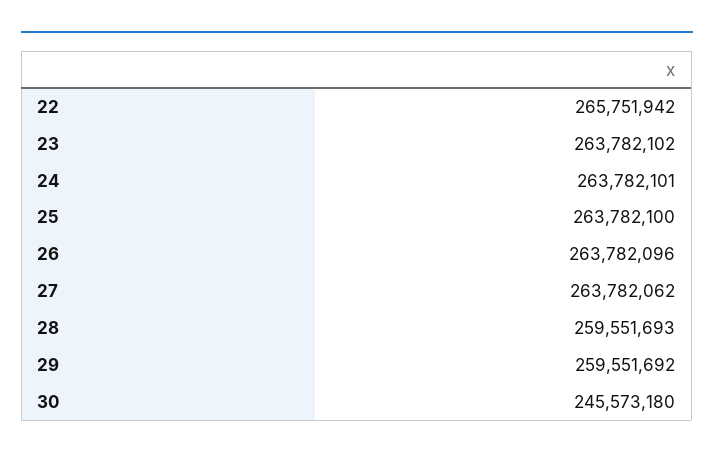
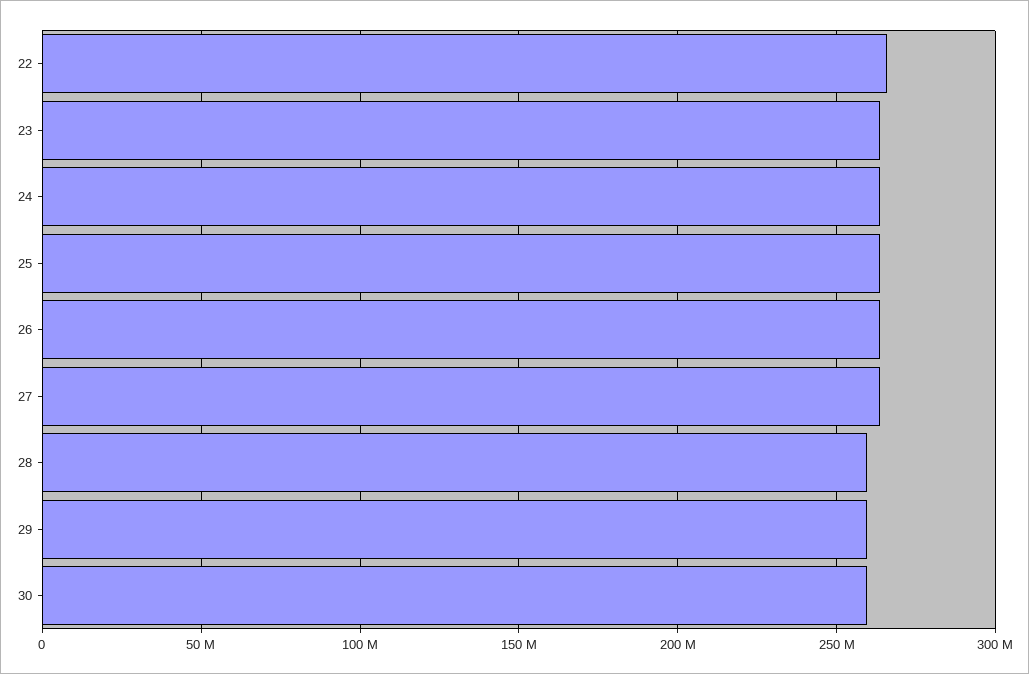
  {
    "22": 265751942,
    "23": 263782102,
    "24": 263782101,
    "25": 263782100,
    "26": 263782096,
    "27": 263782062,
    "28": 259551693,
    "29": 259551692,
-   "30": 245573180
+   "30": 260000000
  }

